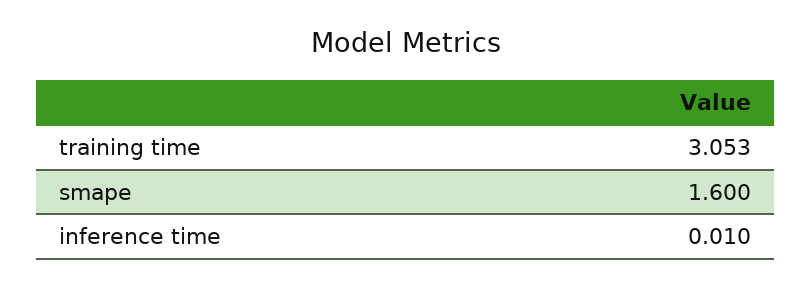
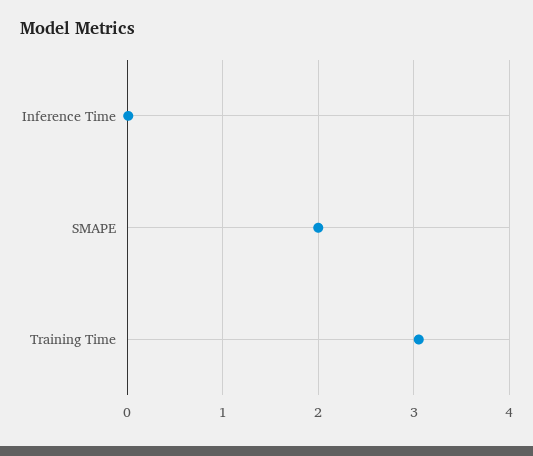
  {
    "training time": 3.053,
-   "smape": 1.6,
+   "smape": 2,
    "inference time": 0.01
  }

